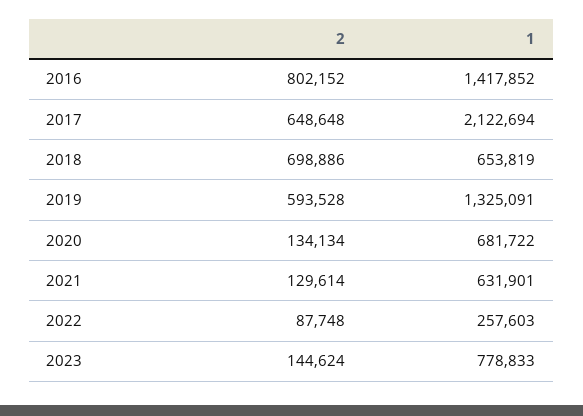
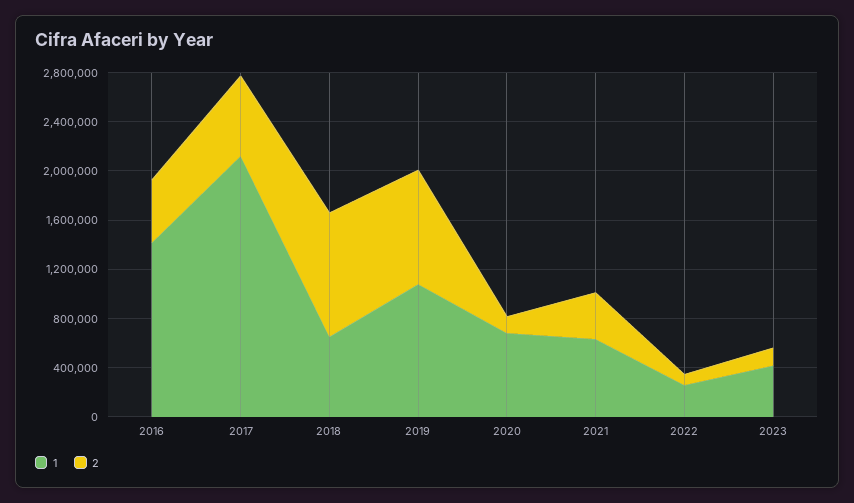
  {
    "2": {
-     "2016": 802152,
+     "2016": 500000,
      "2017": 648648,
-     "2018": 698886,
+     "2018": 1000000,
-     "2019": 593528,
+     "2019": 900000,
      "2020": 134134,
-     "2021": 129614,
+     "2021": 400000,
      "2022": 87748,
      "2023": 144624
    },
    "1": {
      "2016": 1417852,
      "2017": 2122694,
      "2018": 653819,
-     "2019": 1325091,
+     "2019": 1100000,
      "2020": 681722,
      "2021": 631901,
      "2022": 257603,
-     "2023": 778833
+     "2023": 400000
    }
  }

